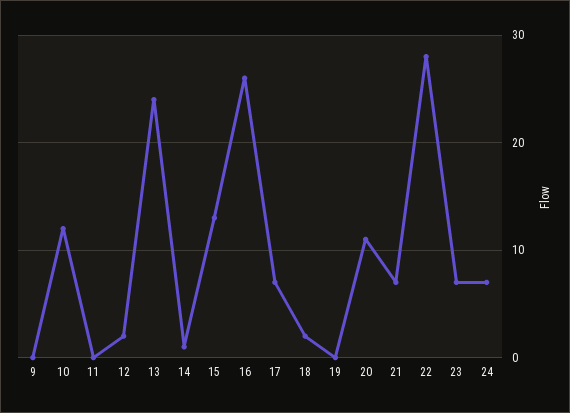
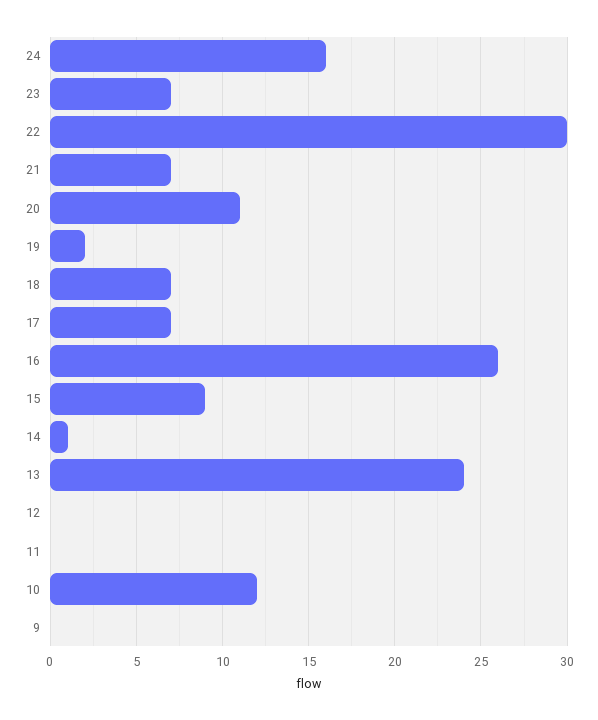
  {
    "9": 0,
    "10": 12,
    "11": 0,
-   "12": 2,
+   "12": 0,
    "13": 24,
    "14": 1,
-   "15": 13,
+   "15": 9,
    "16": 26,
    "17": 7,
-   "18": 2,
+   "18": 7,
-   "19": 0,
+   "19": 2,
    "20": 11,
    "21": 7,
-   "22": 28,
+   "22": 30,
    "23": 7,
-   "24": 7
+   "24": 16
  }

